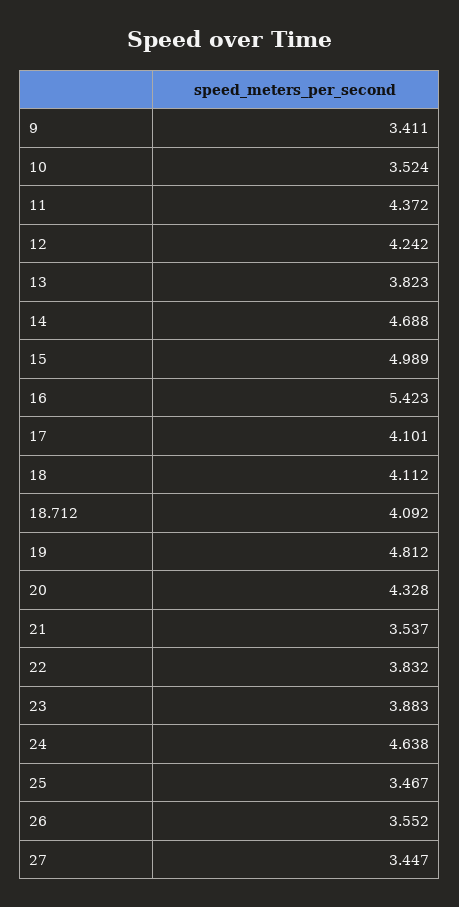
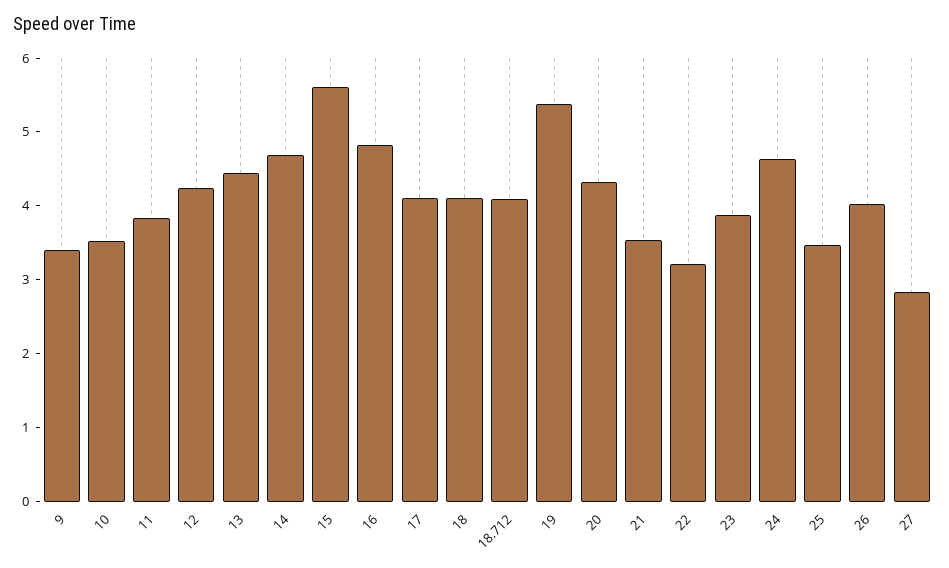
  {
    "9": 3.411,
    "10": 3.524,
-   "11": 4.372,
+   "11": 3.8,
    "12": 4.242,
-   "13": 3.823,
+   "13": 4.4,
    "14": 4.688,
-   "15": 4.989,
+   "15": 5.6,
-   "16": 5.423,
+   "16": 4.8,
    "17": 4.101,
    "18": 4.112,
    "18.712": 4.092,
-   "19": 4.812,
+   "19": 5.4,
    "20": 4.328,
    "21": 3.537,
-   "22": 3.832,
+   "22": 3.2,
    "23": 3.883,
    "24": 4.638,
    "25": 3.467,
-   "26": 3.552,
+   "26": 4,
-   "27": 3.447
+   "27": 2.8
  }

